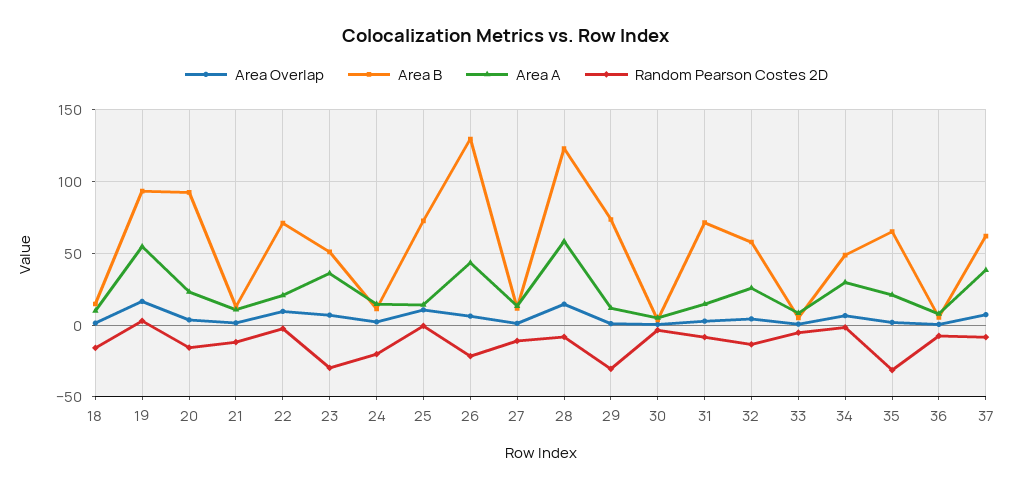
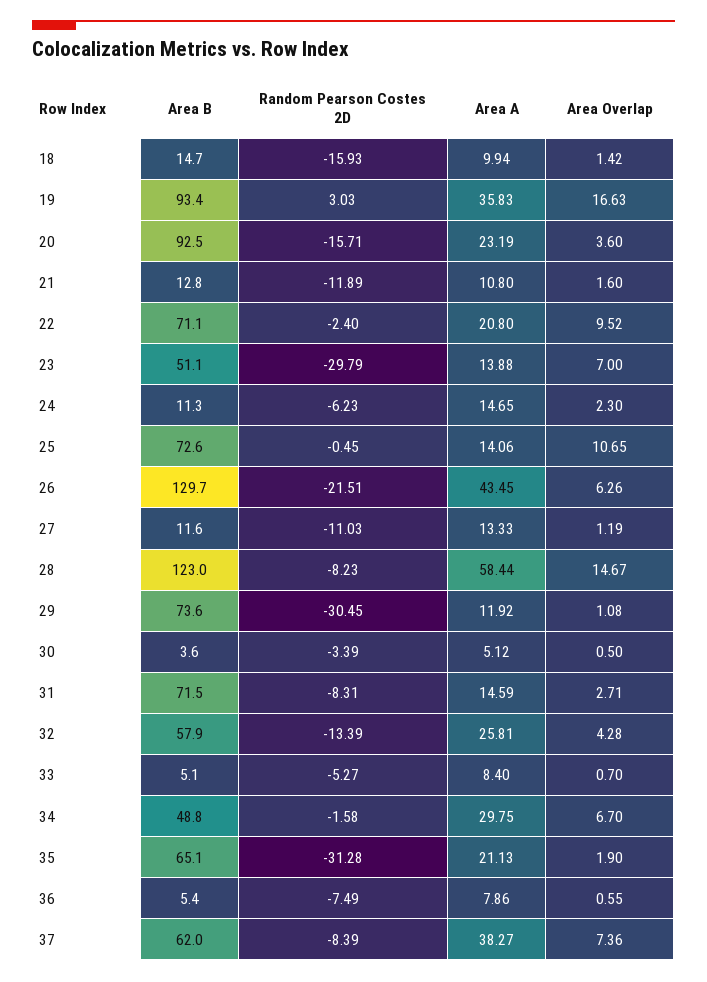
  {
    "Area Overlap": {
      "18": 1.42,
      "19": 16.63,
      "20": 3.6,
      "21": 1.6,
      "22": 9.52,
      "23": 7,
      "24": 2.3,
      "25": 10.65,
      "26": 6.26,
      "27": 1.19,
      "28": 14.67,
      "29": 1.08,
      "30": 0.5,
      "31": 2.71,
      "32": 4.28,
      "33": 0.7,
      "34": 6.7,
      "35": 1.9,
      "36": 0.55,
      "37": 7.36
    },
    "Area B": {
      "18": 14.7,
      "19": 93.4,
      "20": 92.5,
      "21": 12.8,
      "22": 71.1,
      "23": 51.1,
      "24": 11.3,
      "25": 72.6,
      "26": 129.7,
      "27": 11.6,
      "28": 123,
      "29": 73.6,
      "30": 3.6,
      "31": 71.5,
      "32": 57.9,
      "33": 5.1,
      "34": 48.8,
      "35": 65.1,
      "36": 5.4,
      "37": 62
    },
    "Area A": {
      "18": 9.94,
-     "19": 55,
+     "19": 35.83,
      "20": 23.19,
      "21": 10.8,
      "22": 20.8,
-     "23": 35,
+     "23": 13.88,
      "24": 14.65,
      "25": 14.06,
      "26": 43.45,
      "27": 13.33,
      "28": 58.44,
      "29": 11.92,
      "30": 5.12,
      "31": 14.59,
      "32": 25.81,
      "33": 8.4,
      "34": 29.75,
      "35": 21.13,
      "36": 7.86,
      "37": 38.27
    },
    "Random Pearson Costes 2D": {
      "18": -15.93,
      "19": 3.03,
      "20": -15.71,
      "21": -11.89,
      "22": -2.4,
      "23": -29.79,
-     "24": -20,
+     "24": -6.23,
      "25": -0.45,
      "26": -21.51,
      "27": -11.03,
      "28": -8.23,
      "29": -30.45,
      "30": -3.39,
      "31": -8.31,
      "32": -13.39,
      "33": -5.27,
      "34": -1.58,
      "35": -31.28,
      "36": -7.49,
      "37": -8.39
    }
  }

